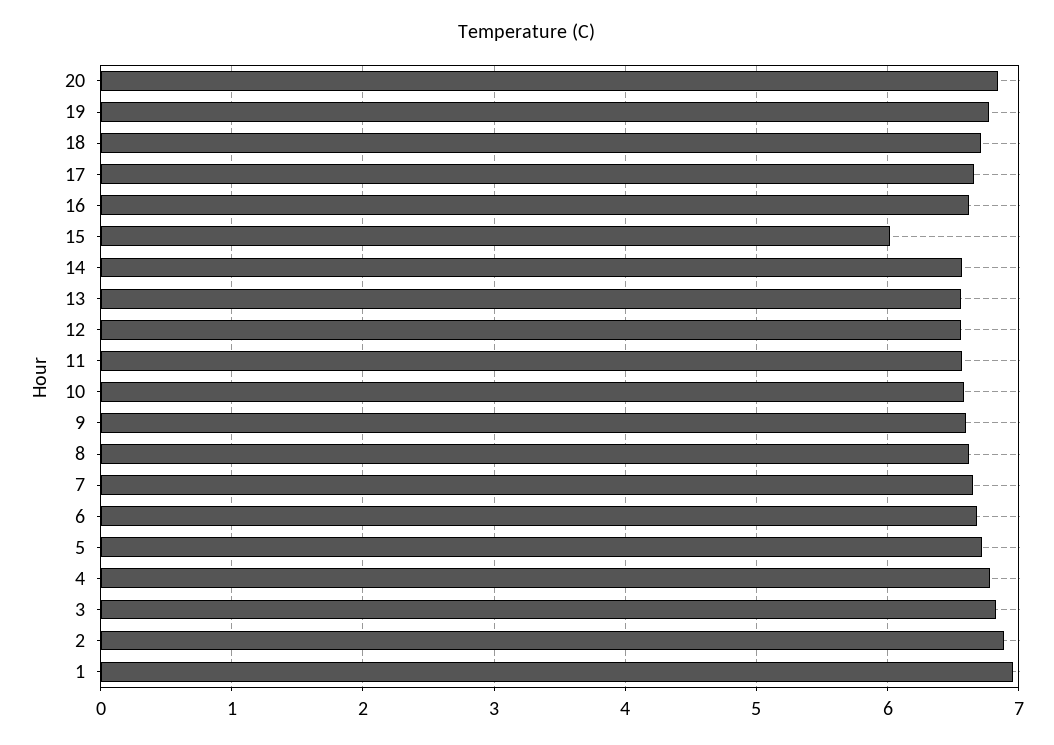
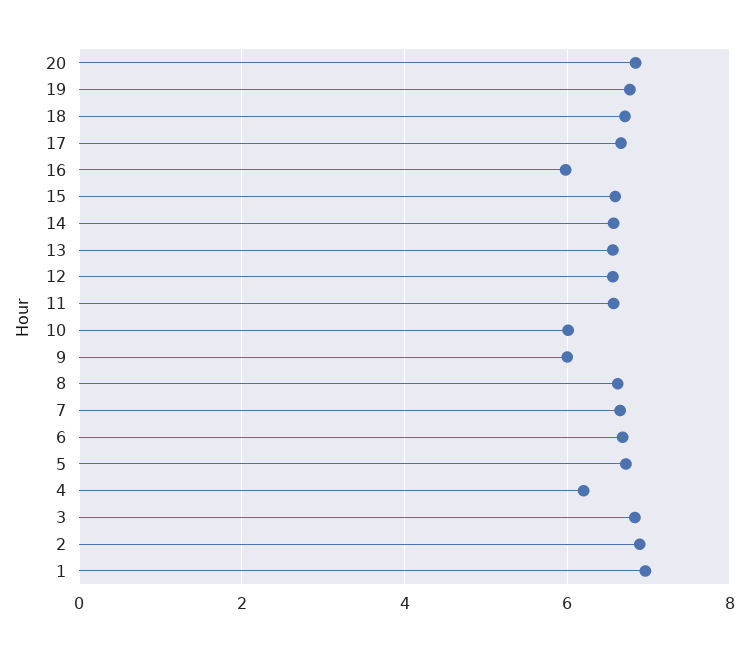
  {
    "20": 6.8,
    "19": 6.8,
    "18": 6.7,
    "17": 6.7,
-   "16": 6.6,
+   "16": 6,
-   "15": 6,
+   "15": 6.6,
    "14": 6.6,
    "13": 6.6,
    "12": 6.6,
    "11": 6.6,
-   "10": 6.6,
+   "10": 6,
-   "9": 6.6,
+   "9": 6,
    "8": 6.6,
    "7": 6.7,
    "6": 6.7,
    "5": 6.7,
-   "4": 6.8,
+   "4": 6.2,
    "3": 6.8,
    "2": 6.9,
    "1": 7
  }

